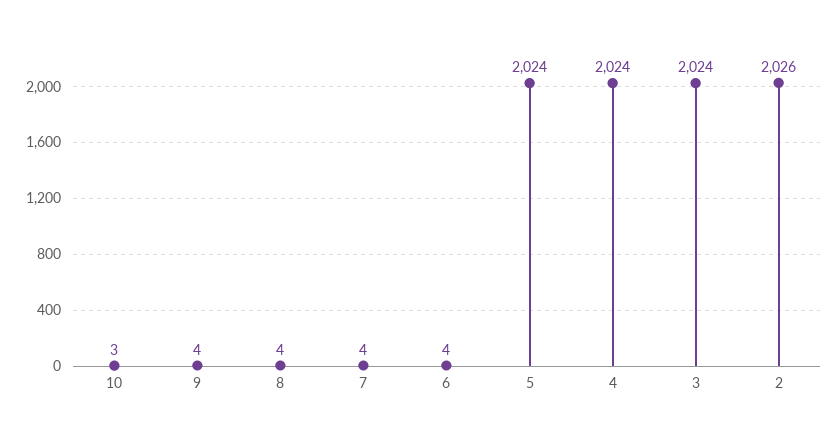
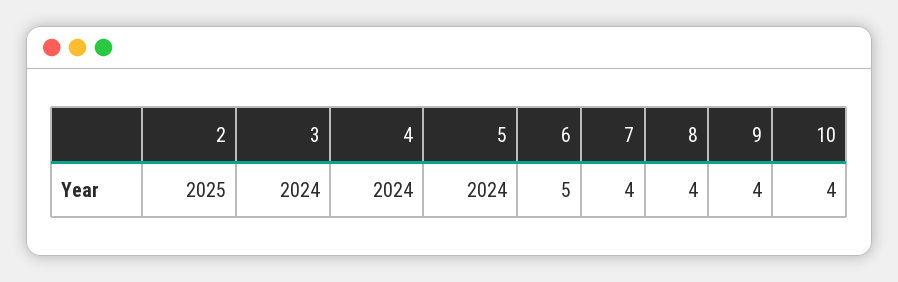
  {
-   "10": 3,
+   "10": 4,
    "9": 4,
    "8": 4,
    "7": 4,
-   "6": 4,
+   "6": 5,
    "5": 2024,
    "4": 2024,
    "3": 2024,
-   "2": 2026
+   "2": 2025
  }

